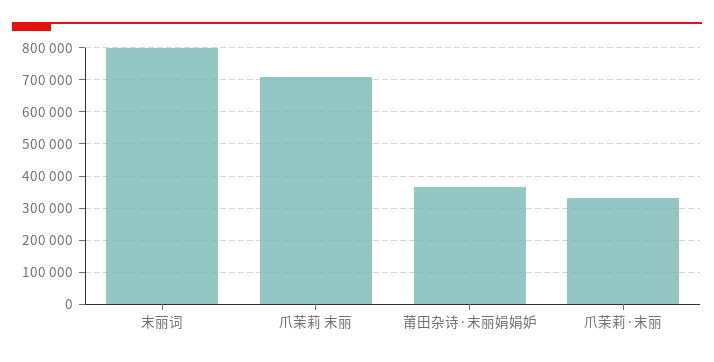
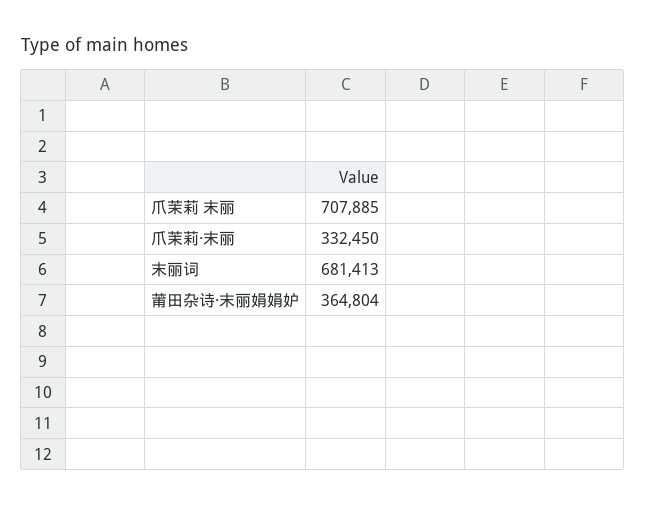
  {
-   "末丽词": 800000,
+   "末丽词": 681413,
    "爪茉莉 末丽": 707885,
    "莆田杂诗·末丽娟娟妒": 364804,
    "爪茉莉·末丽": 332450
  }

